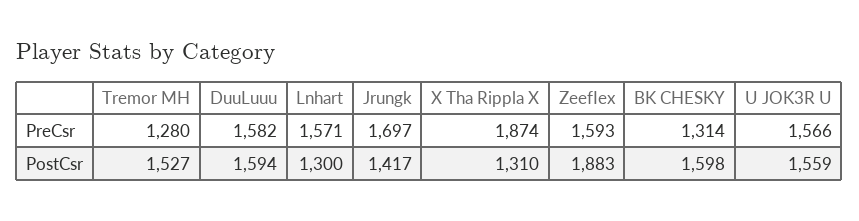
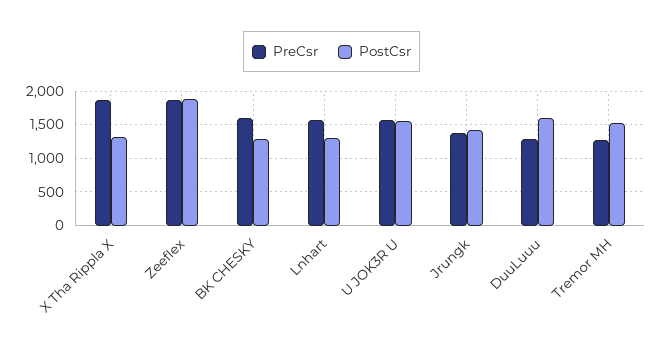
  {
    "PreCsr": {
      "Tremor MH": 1280,
-     "DuuLuuu": 1582,
+     "DuuLuuu": 1300,
      "Lnhart": 1571,
-     "Jrungk": 1697,
+     "Jrungk": 1400,
      "X Tha Rippla X": 1874,
-     "ZeefIex": 1593,
+     "ZeefIex": 1900,
-     "BK CHESKY": 1314,
+     "BK CHESKY": 1600,
      "U JOK3R U": 1566
    },
    "PostCsr": {
      "Tremor MH": 1527,
      "DuuLuuu": 1594,
      "Lnhart": 1300,
      "Jrungk": 1417,
      "X Tha Rippla X": 1310,
      "ZeefIex": 1883,
-     "BK CHESKY": 1598,
+     "BK CHESKY": 1300,
      "U JOK3R U": 1559
    }
  }

